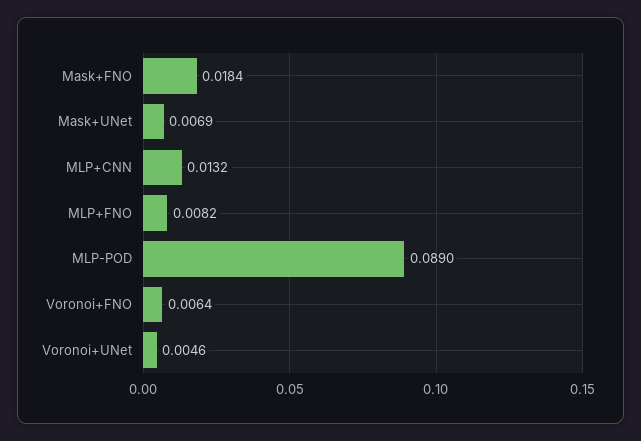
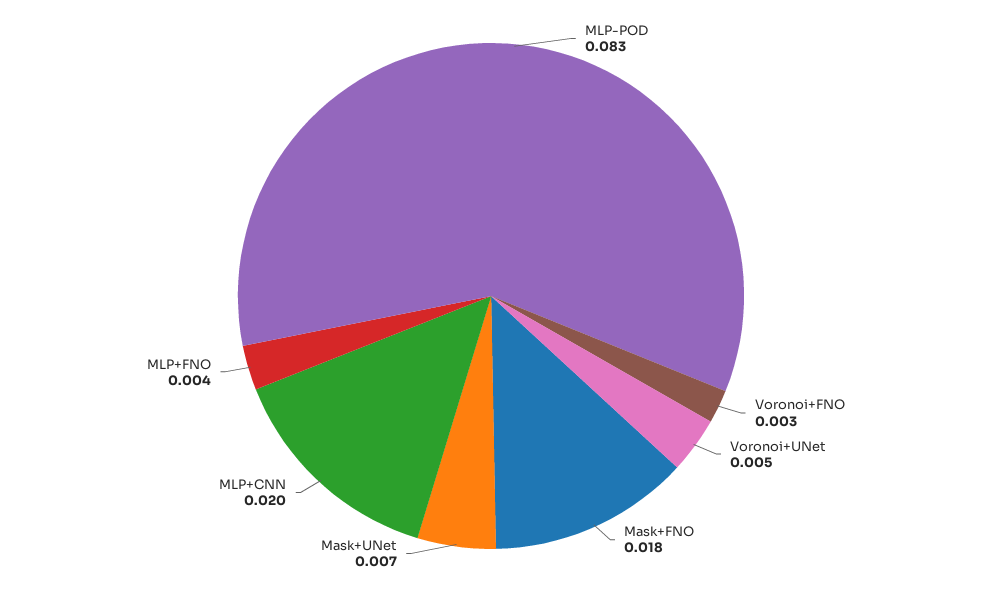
  {
    "Mask+FNO": 0.0184,
    "Mask+UNet": 0.0069,
-   "MLP+CNN": 0.0132,
+   "MLP+CNN": 0.02,
-   "MLP+FNO": 0.0082,
+   "MLP+FNO": 0.004,
-   "MLP-POD": 0.089,
+   "MLP-POD": 0.083,
-   "Voronoi+FNO": 0.0064,
+   "Voronoi+FNO": 0.003,
    "Voronoi+UNet": 0.0046
  }

